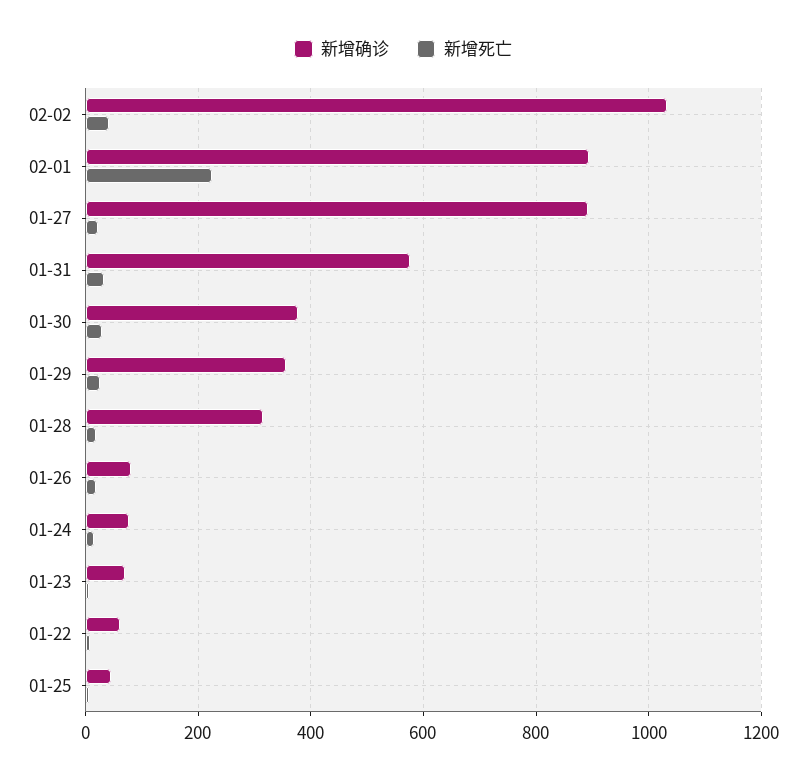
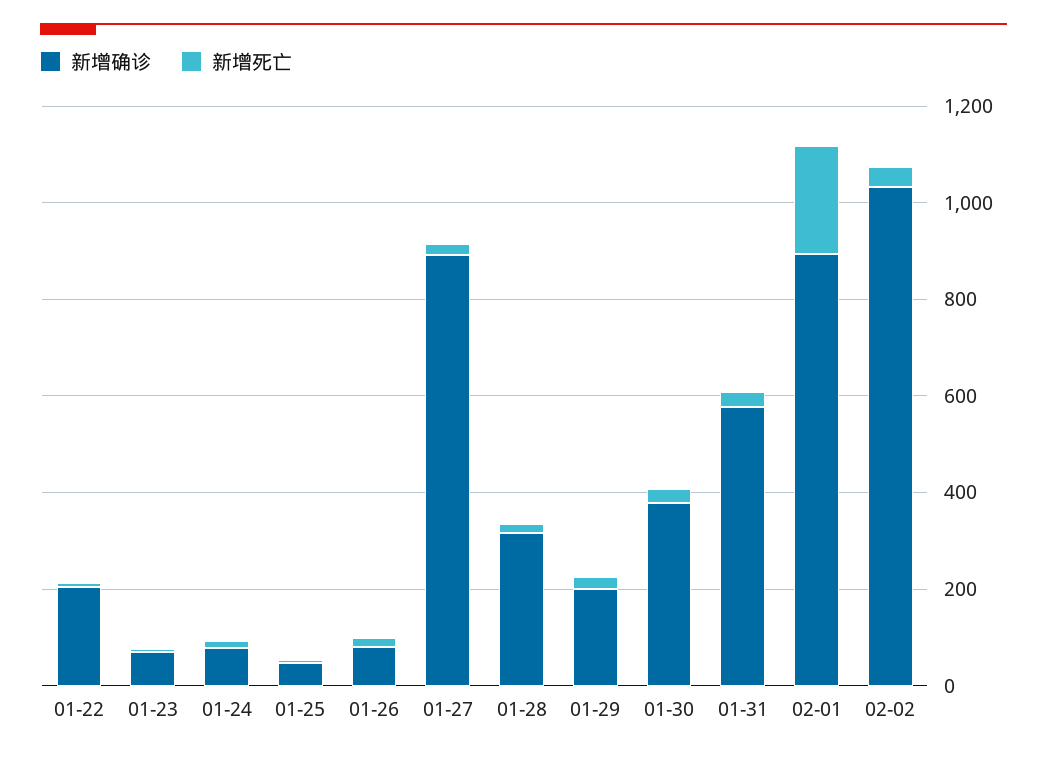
  {
    "新增确诊": {
      "02-02": 1040,
      "02-01": 900,
      "01-27": 900,
      "01-31": 580,
      "01-30": 380,
-     "01-29": 360,
+     "01-29": 200,
      "01-28": 320,
      "01-26": 80,
      "01-24": 80,
      "01-23": 80,
-     "01-22": 60,
+     "01-22": 200,
      "01-25": 40
    },
    "新增死亡": {
      "02-02": 40,
      "02-01": 220,
      "01-27": 20,
      "01-31": 40,
      "01-30": 40,
      "01-29": 20,
      "01-28": 20,
      "01-26": 20,
      "01-24": 20,
      "01-23": 0,
      "01-22": 0,
      "01-25": 0
    }
  }

